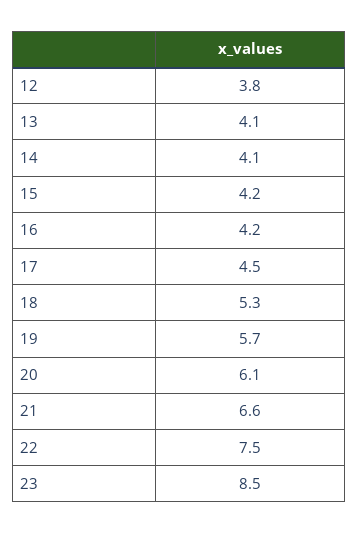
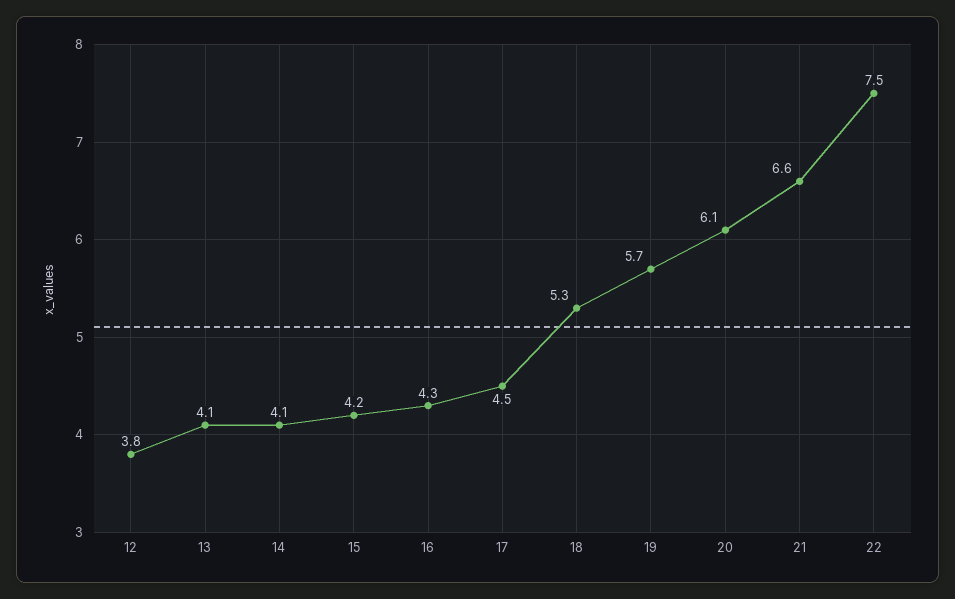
  {
    "12": 3.8,
    "13": 4.1,
    "14": 4.1,
    "15": 4.2,
-   "16": 4.2,
+   "16": 4.3,
    "17": 4.5,
    "18": 5.3,
    "19": 5.7,
    "20": 6.1,
    "21": 6.6,
-   "22": 7.5,
+   "22": 7.5
-   "23": 8.5
  }

